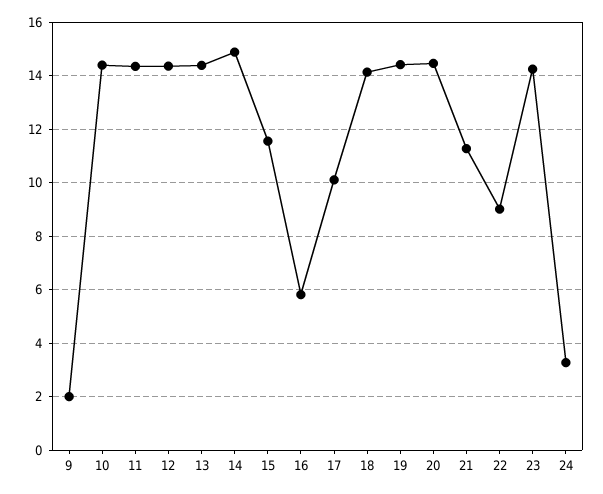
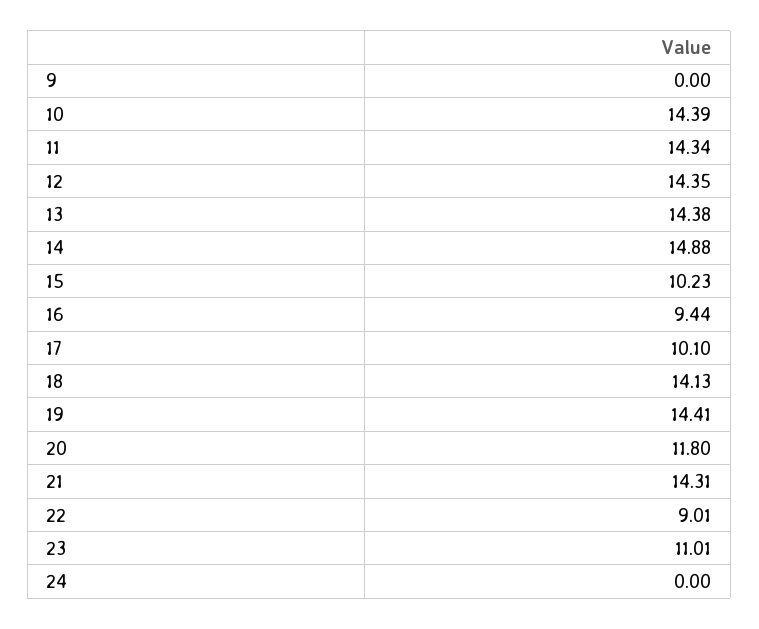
  {
-   "9": 2,
+   "9": 0,
    "10": 14.39,
    "11": 14.34,
    "12": 14.35,
    "13": 14.38,
    "14": 14.88,
-   "15": 11.5,
+   "15": 10.23,
-   "16": 5.75,
+   "16": 9.44,
    "17": 10.1,
    "18": 14.13,
    "19": 14.41,
-   "20": 14.5,
+   "20": 11.8,
-   "21": 11.25,
+   "21": 14.31,
    "22": 9.01,
-   "23": 14.25,
+   "23": 11.01,
-   "24": 3.25
+   "24": 0
  }

